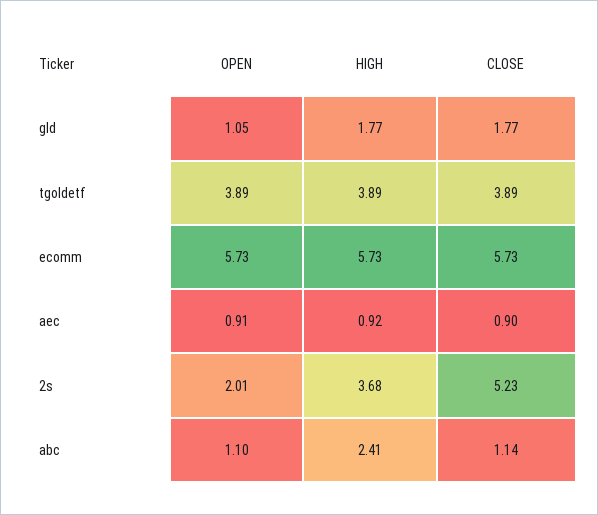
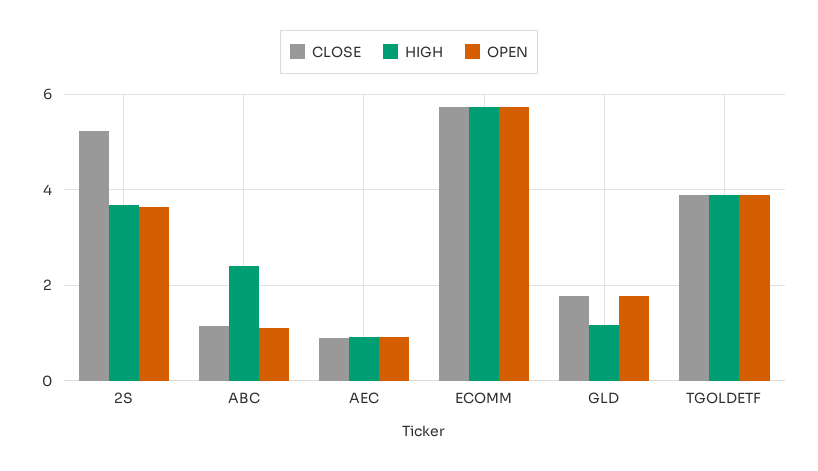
  {
    "OPEN": {
-     "gld": 1.05,
+     "gld": 1.8,
      "tgoldetf": 3.89,
      "ecomm": 5.73,
      "aec": 0.91,
-     "2s": 2.01,
+     "2s": 3.6,
      "abc": 1.1
    },
    "HIGH": {
-     "gld": 1.77,
+     "gld": 1.2,
      "tgoldetf": 3.89,
      "ecomm": 5.73,
      "aec": 0.92,
      "2s": 3.68,
      "abc": 2.41
    },
    "CLOSE": {
      "gld": 1.77,
      "tgoldetf": 3.89,
      "ecomm": 5.73,
      "aec": 0.9,
      "2s": 5.23,
      "abc": 1.14
    }
  }

